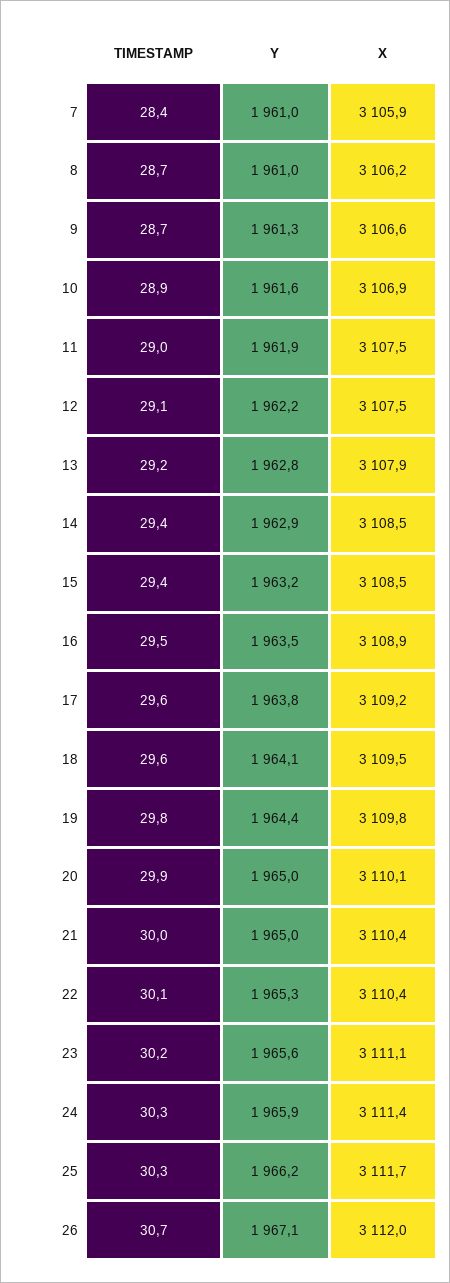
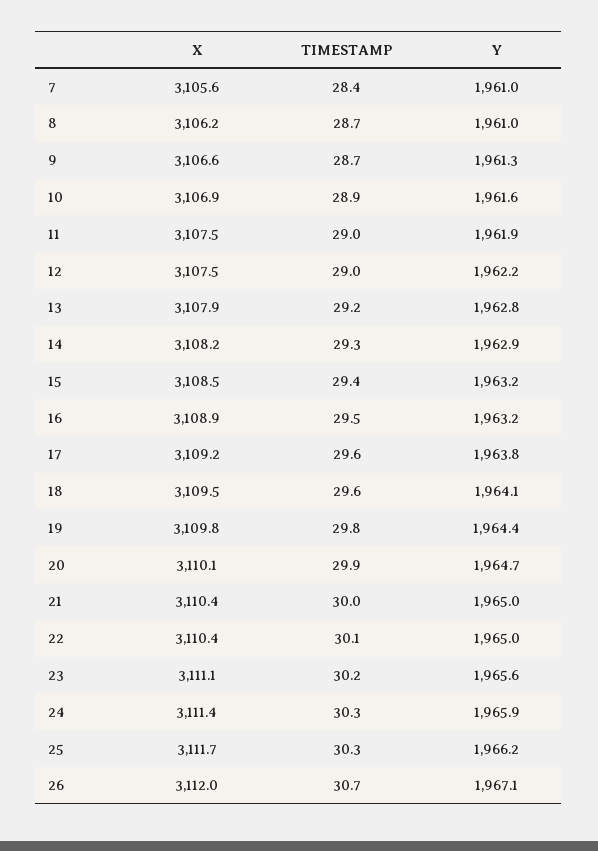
  {
    "TIMESTAMP": {
      "7": 28.4,
      "8": 28.7,
      "9": 28.7,
      "10": 28.9,
      "11": 29,
-     "12": 29.1,
+     "12": 29,
      "13": 29.2,
-     "14": 29.4,
+     "14": 29.3,
      "15": 29.4,
      "16": 29.5,
      "17": 29.6,
      "18": 29.6,
      "19": 29.8,
      "20": 29.9,
      "21": 30,
      "22": 30.1,
      "23": 30.2,
      "24": 30.3,
      "25": 30.3,
      "26": 30.7
    },
    "Y": {
      "7": 1961,
      "8": 1961,
      "9": 1961.3,
      "10": 1961.6,
      "11": 1961.9,
      "12": 1962.2,
      "13": 1962.8,
      "14": 1962.9,
      "15": 1963.2,
-     "16": 1963.5,
+     "16": 1963.2,
      "17": 1963.8,
      "18": 1964.1,
      "19": 1964.4,
-     "20": 1965,
+     "20": 1964.7,
      "21": 1965,
-     "22": 1965.3,
+     "22": 1965,
      "23": 1965.6,
      "24": 1965.9,
      "25": 1966.2,
      "26": 1967.1
    },
    "X": {
-     "7": 3105.9,
+     "7": 3105.6,
      "8": 3106.2,
      "9": 3106.6,
      "10": 3106.9,
      "11": 3107.5,
      "12": 3107.5,
      "13": 3107.9,
-     "14": 3108.5,
+     "14": 3108.2,
      "15": 3108.5,
      "16": 3108.9,
      "17": 3109.2,
      "18": 3109.5,
      "19": 3109.8,
      "20": 3110.1,
      "21": 3110.4,
      "22": 3110.4,
      "23": 3111.1,
      "24": 3111.4,
      "25": 3111.7,
      "26": 3112
    }
  }

